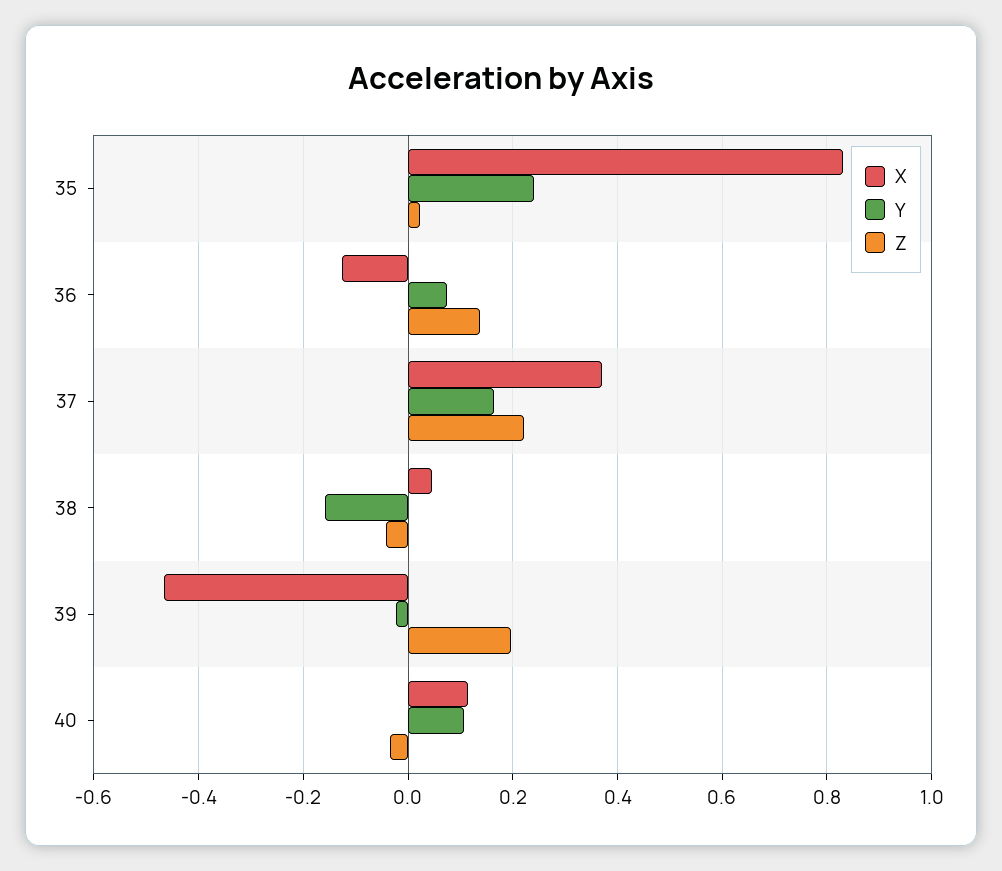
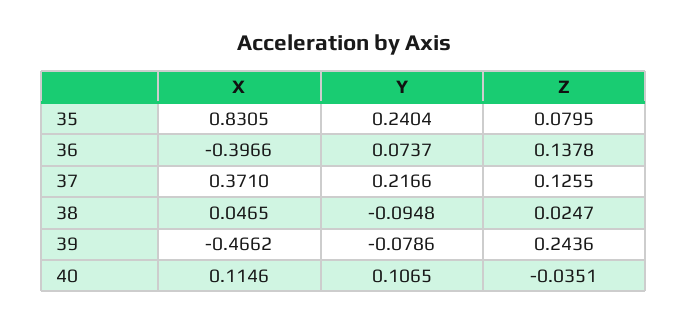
  {
    "X": {
      "35": 0.8305,
-     "36": -0.12,
+     "36": -0.3966,
      "37": 0.371,
      "38": 0.0465,
      "39": -0.4662,
      "40": 0.1146
    },
    "Y": {
      "35": 0.2404,
      "36": 0.0737,
-     "37": 0.16,
+     "37": 0.2166,
-     "38": -0.16,
+     "38": -0.0948,
-     "39": -0.02,
+     "39": -0.0786,
      "40": 0.1065
    },
    "Z": {
-     "35": 0.02,
+     "35": 0.0795,
      "36": 0.1378,
-     "37": 0.22,
+     "37": 0.1255,
-     "38": -0.04,
+     "38": 0.0247,
-     "39": 0.2,
+     "39": 0.2436,
      "40": -0.0351
    }
  }

